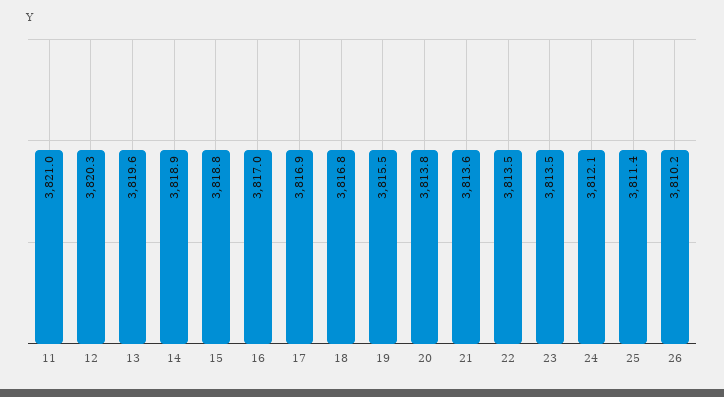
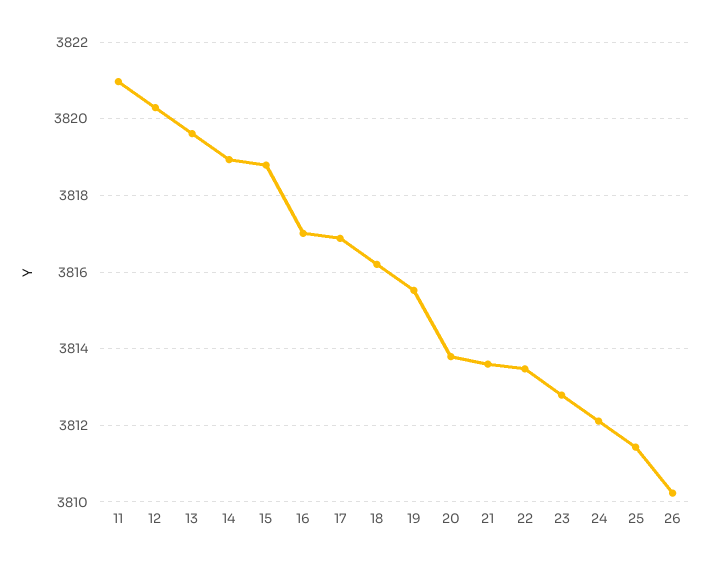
  {
    "11": 3821,
    "12": 3820.3,
    "13": 3819.6,
    "14": 3818.9,
    "15": 3818.8,
    "16": 3817,
    "17": 3816.9,
-   "18": 3816.8,
+   "18": 3816.2,
    "19": 3815.5,
    "20": 3813.8,
    "21": 3813.6,
    "22": 3813.5,
-   "23": 3813.5,
+   "23": 3812.8,
    "24": 3812.1,
    "25": 3811.4,
    "26": 3810.2
  }

